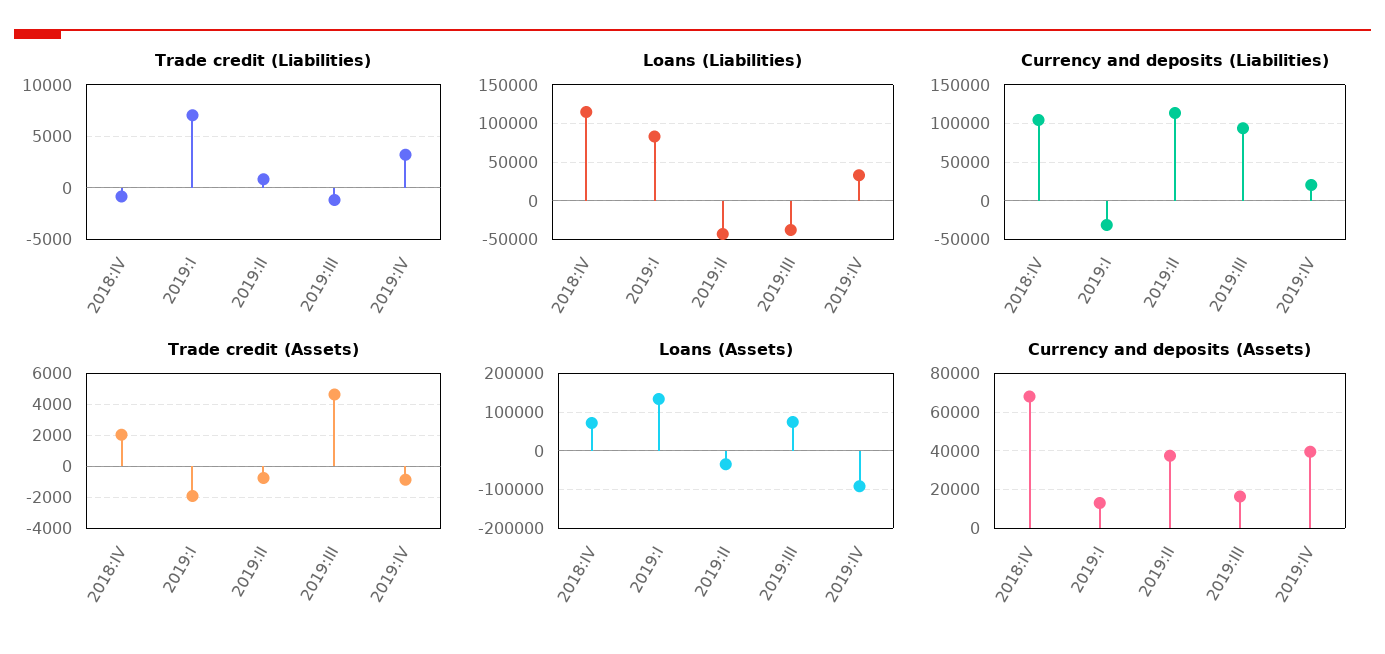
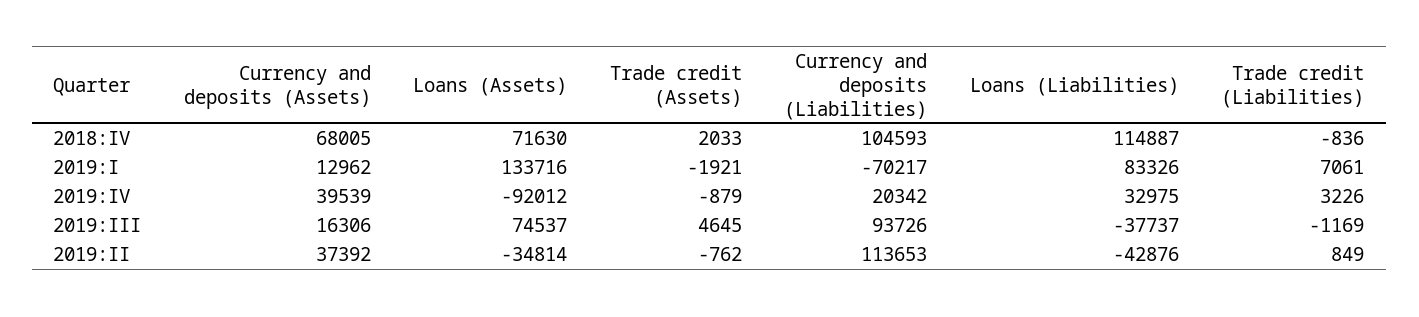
  {
    "Trade credit (Liabilities)": {
      "2018:IV": -836,
      "2019:I": 7061,
      "2019:II": 849,
      "2019:III": -1169,
      "2019:IV": 3226
    },
    "Loans (Liabilities)": {
      "2018:IV": 114887,
      "2019:I": 83326,
      "2019:II": -42876,
      "2019:III": -37737,
      "2019:IV": 32975
    },
    "Currency and deposits (Liabilities)": {
      "2018:IV": 104593,
-     "2019:I": -30000,
+     "2019:I": -70217,
      "2019:II": 113653,
      "2019:III": 93726,
      "2019:IV": 20342
    },
    "Trade credit (Assets)": {
      "2018:IV": 2033,
      "2019:I": -1921,
      "2019:II": -762,
      "2019:III": 4645,
      "2019:IV": -879
    },
    "Loans (Assets)": {
      "2018:IV": 71630,
      "2019:I": 133716,
      "2019:II": -34814,
      "2019:III": 74537,
      "2019:IV": -92012
    },
    "Currency and deposits (Assets)": {
      "2018:IV": 68005,
      "2019:I": 12962,
      "2019:II": 37392,
      "2019:III": 16306,
      "2019:IV": 39539
    }
  }

